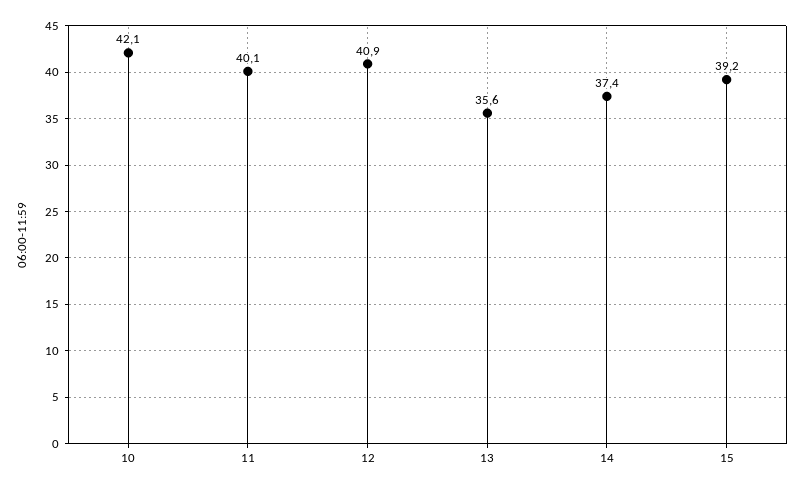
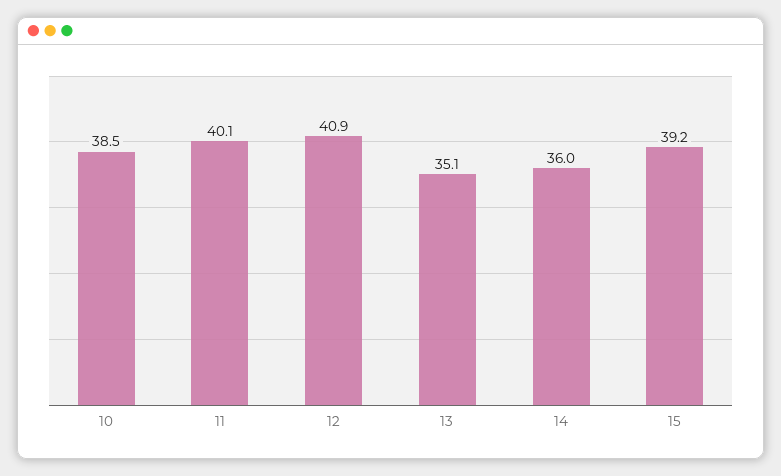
  {
-   "10": 42.1,
+   "10": 38.5,
    "11": 40.1,
    "12": 40.9,
-   "13": 35.6,
+   "13": 35.1,
-   "14": 37.4,
+   "14": 36,
    "15": 39.2
  }

